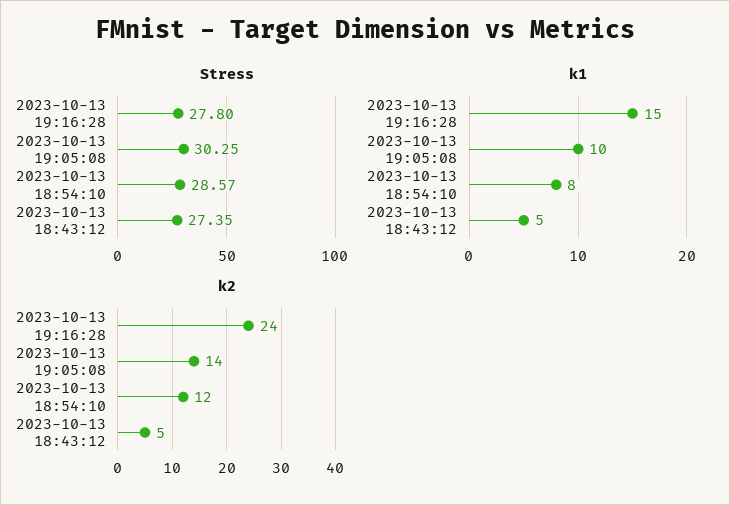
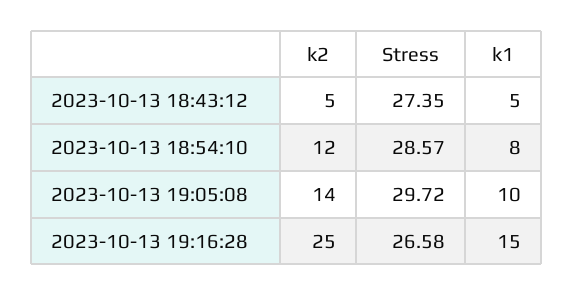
  {
    "Stress": {
-     "2023-10-13 19:16:28": 27.8,
+     "2023-10-13 19:16:28": 26.58,
-     "2023-10-13 19:05:08": 30.25,
+     "2023-10-13 19:05:08": 29.72,
      "2023-10-13 18:54:10": 28.57,
      "2023-10-13 18:43:12": 27.35
    },
    "k1": {
      "2023-10-13 19:16:28": 15,
      "2023-10-13 19:05:08": 10,
      "2023-10-13 18:54:10": 8,
      "2023-10-13 18:43:12": 5
    },
    "k2": {
-     "2023-10-13 19:16:28": 24,
+     "2023-10-13 19:16:28": 25,
      "2023-10-13 19:05:08": 14,
      "2023-10-13 18:54:10": 12,
      "2023-10-13 18:43:12": 5
    }
  }

